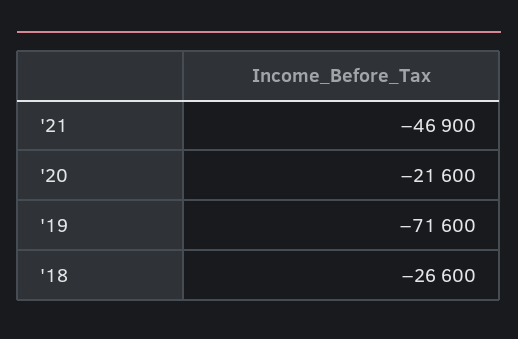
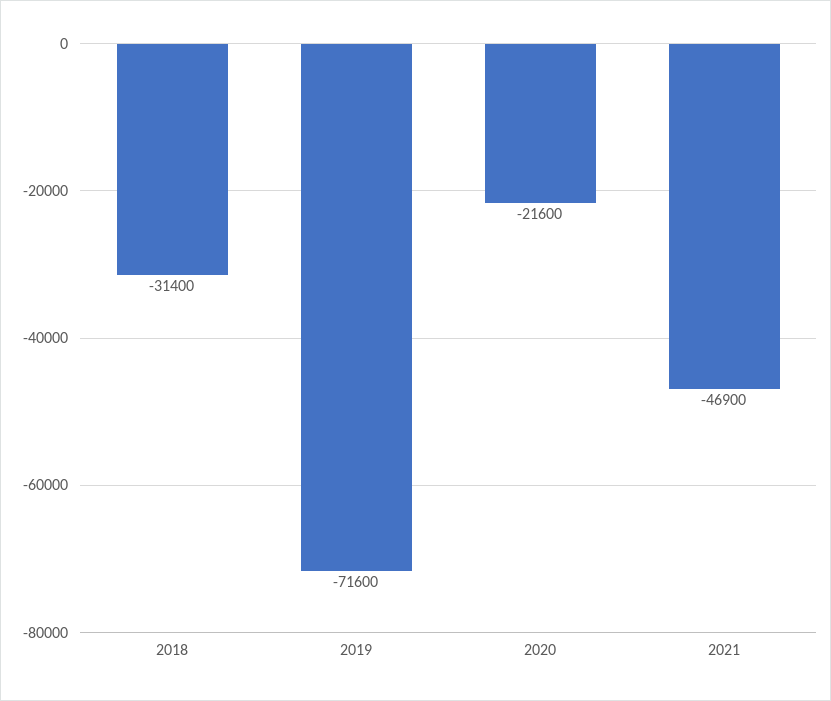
  {
    "'21": -46900,
    "'20": -21600,
    "'19": -71600,
-   "'18": -26600
+   "'18": -31400
  }

